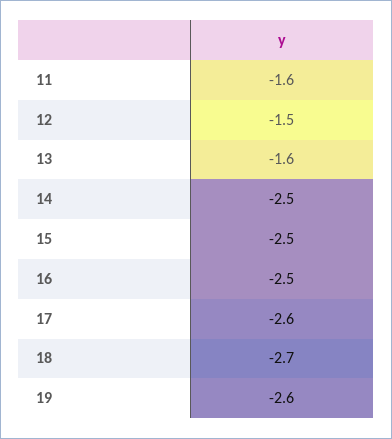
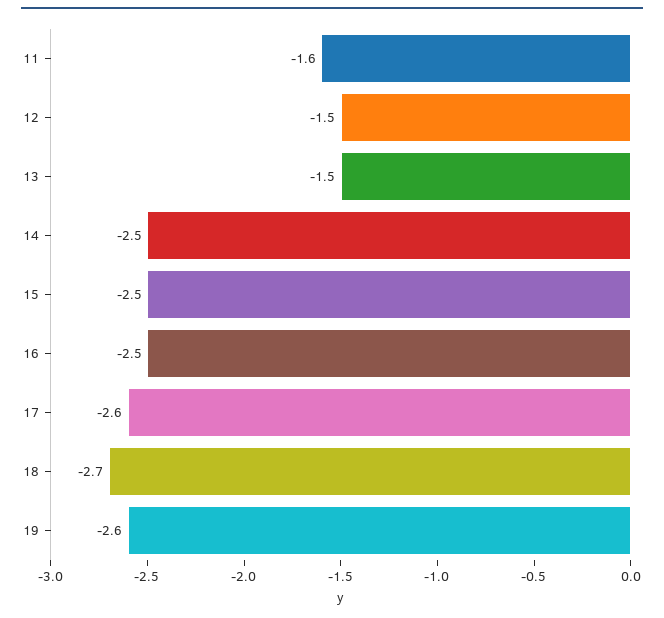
  {
    "11": -1.6,
    "12": -1.5,
-   "13": -1.6,
+   "13": -1.5,
    "14": -2.5,
    "15": -2.5,
    "16": -2.5,
    "17": -2.6,
    "18": -2.7,
    "19": -2.6
  }

